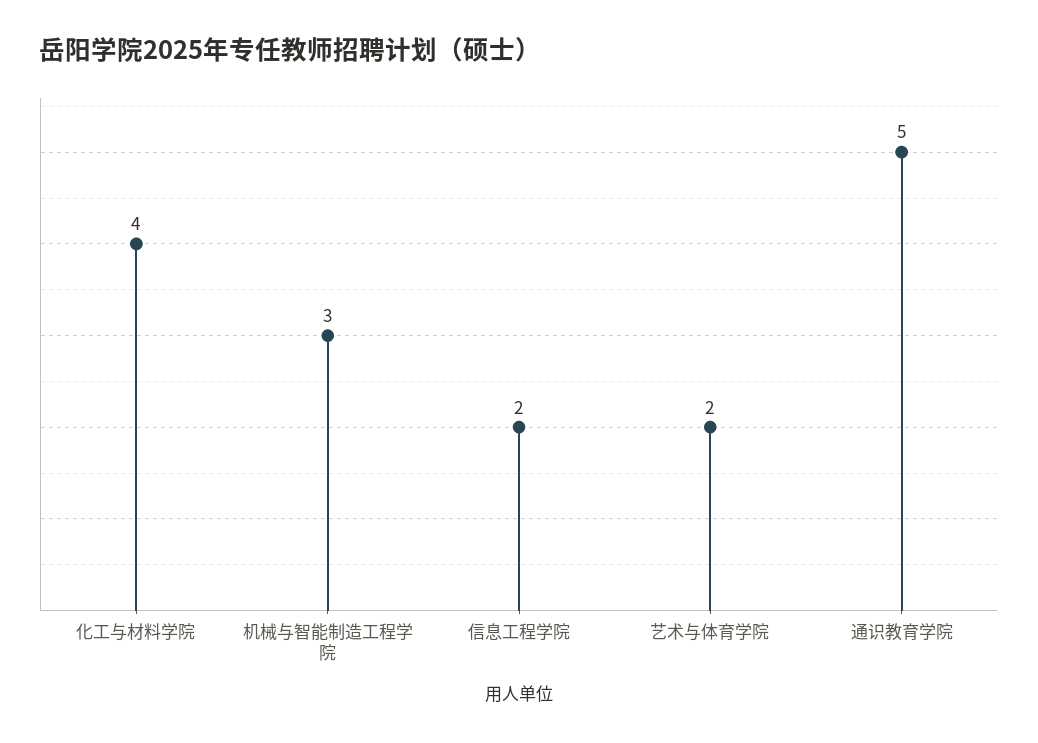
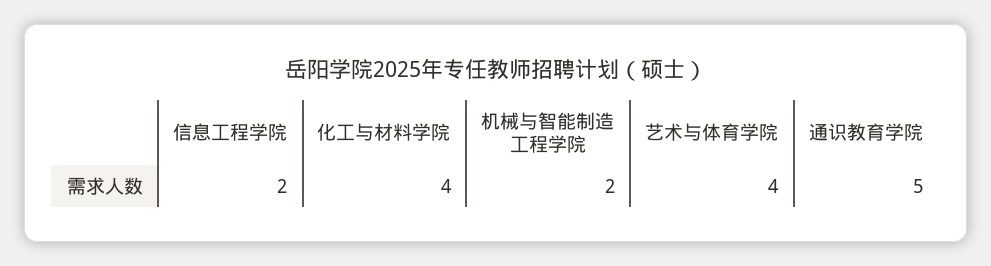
  {
    "化工与材料学院": 4,
-   "机械与智能制造工程学院": 3,
+   "机械与智能制造工程学院": 2,
    "信息工程学院": 2,
-   "艺术与体育学院": 2,
+   "艺术与体育学院": 4,
    "通识教育学院": 5
  }

